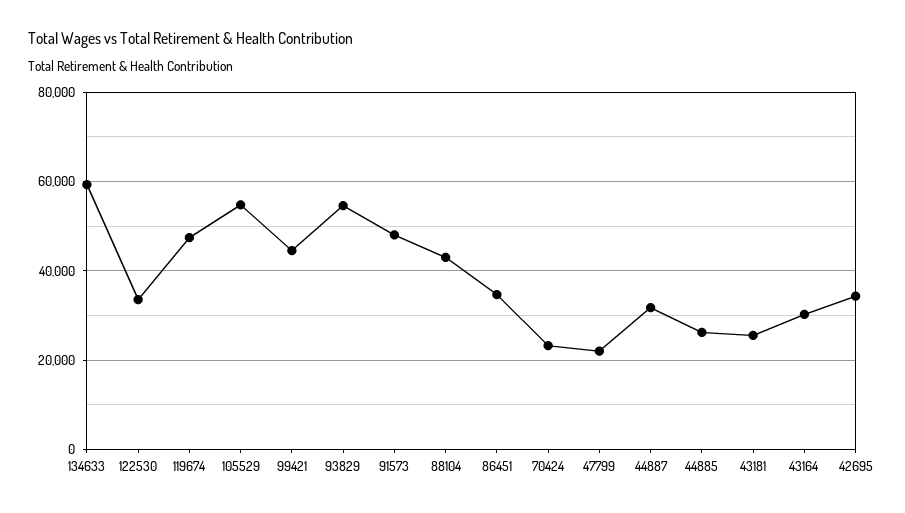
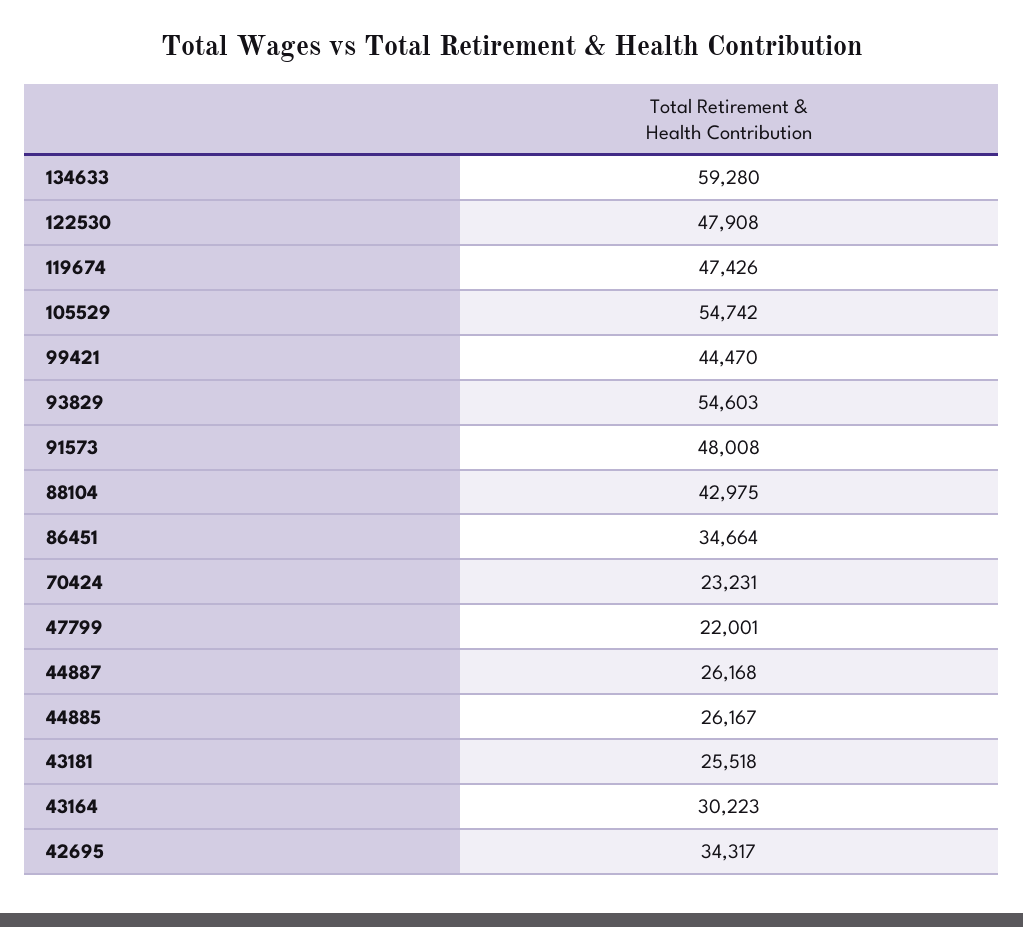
  {
    "134633": 59280,
-   "122530": 34000,
+   "122530": 47908,
    "119674": 47426,
    "105529": 54742,
    "99421": 44470,
    "93829": 54603,
    "91573": 48008,
    "88104": 42975,
    "86451": 34664,
    "70424": 23231,
    "47799": 22001,
-   "44887": 32000,
+   "44887": 26168,
    "44885": 26167,
    "43181": 25518,
    "43164": 30223,
    "42695": 34317
  }

